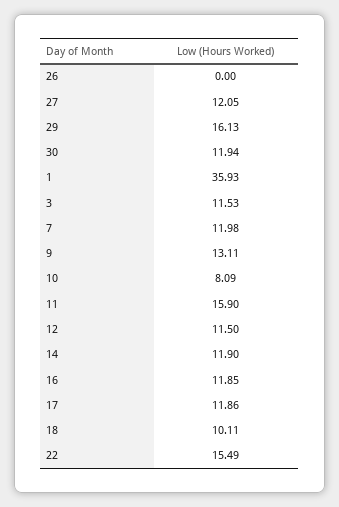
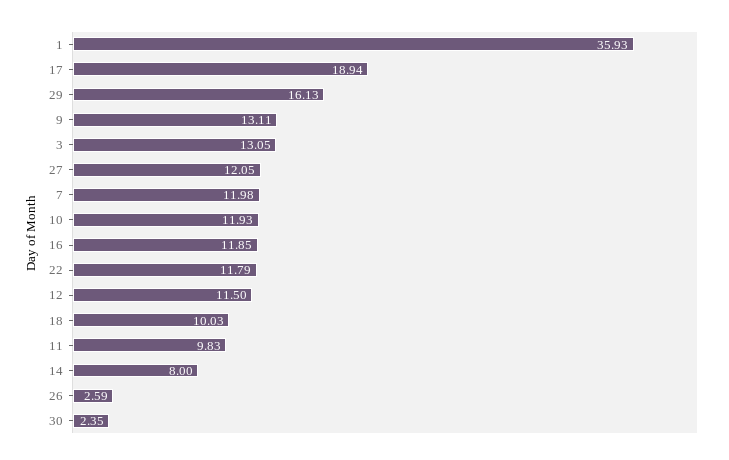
  {
-   "26": 0,
+   "26": 2.59,
    "27": 12.05,
    "29": 16.13,
-   "30": 11.94,
+   "30": 2.35,
    "1": 35.93,
-   "3": 11.53,
+   "3": 13.05,
    "7": 11.98,
    "9": 13.11,
-   "10": 8.09,
+   "10": 11.93,
-   "11": 15.9,
+   "11": 9.83,
    "12": 11.5,
-   "14": 11.9,
+   "14": 8,
    "16": 11.85,
-   "17": 11.86,
+   "17": 18.94,
-   "18": 10.11,
+   "18": 10.03,
-   "22": 15.49
+   "22": 11.79
  }

